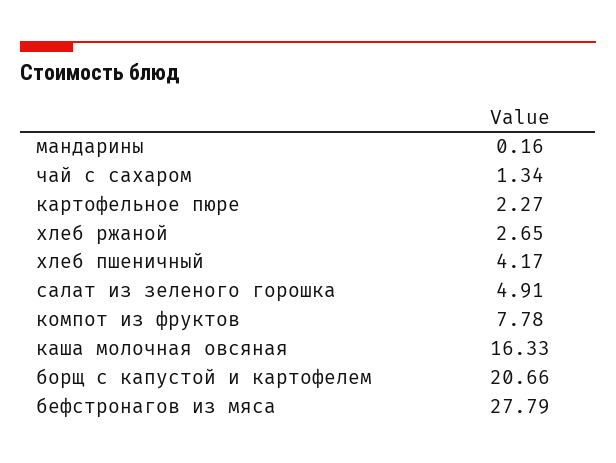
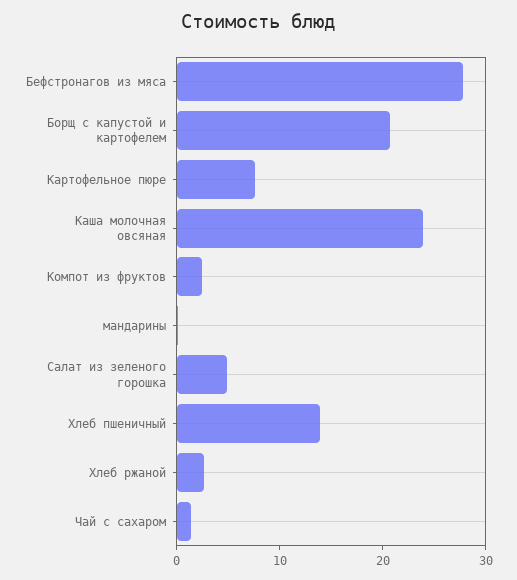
  {
    "мандарины": 0.16,
    "чай с сахаром": 1.34,
-   "картофельное пюре": 2.27,
+   "картофельное пюре": 8,
    "хлеб ржаной": 2.65,
-   "хлеб пшеничный": 4.17,
+   "хлеб пшеничный": 14,
    "салат из зеленого горошка": 4.91,
-   "компот из фруктов": 7.78,
+   "компот из фруктов": 2,
-   "каша молочная овсяная": 16.33,
+   "каша молочная овсяная": 24,
    "борщ с капустой и картофелем": 20.66,
    "бефстронагов из мяса": 27.79
  }

